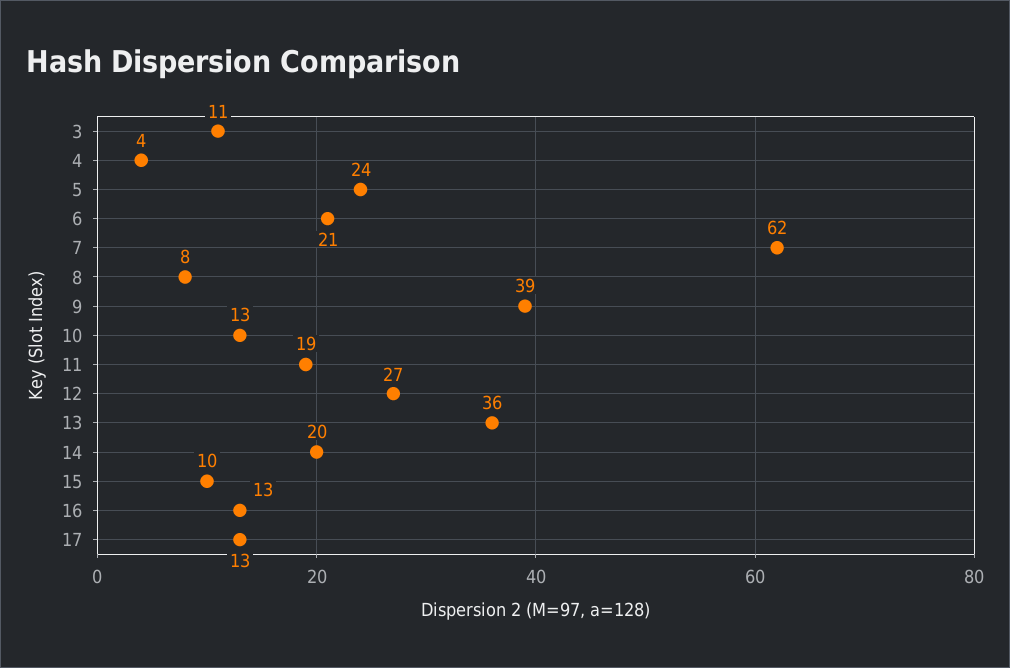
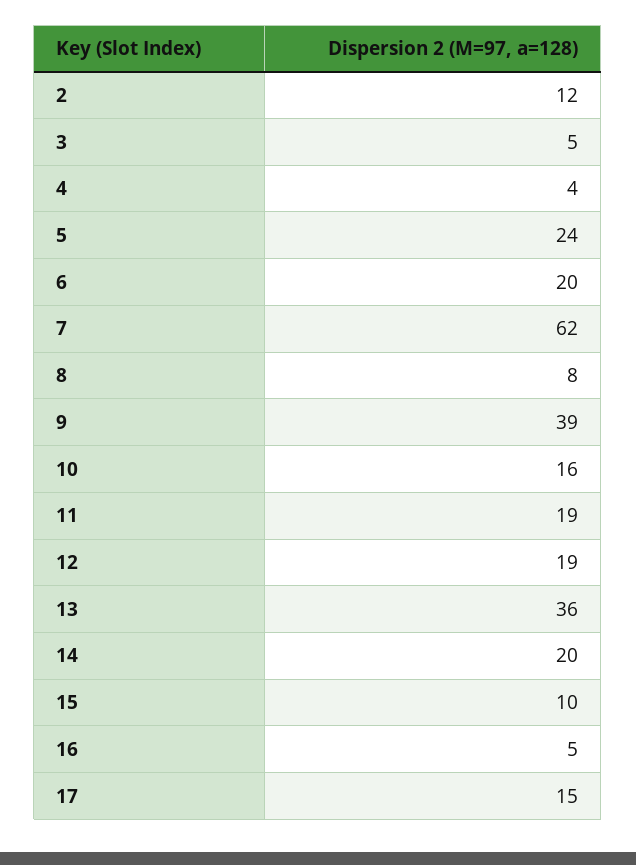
  {
-   "3": 11,
+   "3": 5,
    "4": 4,
    "5": 24,
-   "6": 21,
+   "6": 20,
    "7": 62,
    "8": 8,
    "9": 39,
-   "10": 13,
+   "10": 16,
    "11": 19,
-   "12": 27,
+   "12": 19,
    "13": 36,
    "14": 20,
    "15": 10,
-   "16": 13,
+   "16": 5,
-   "17": 13
+   "17": 15,
+   "2": 12
  }

